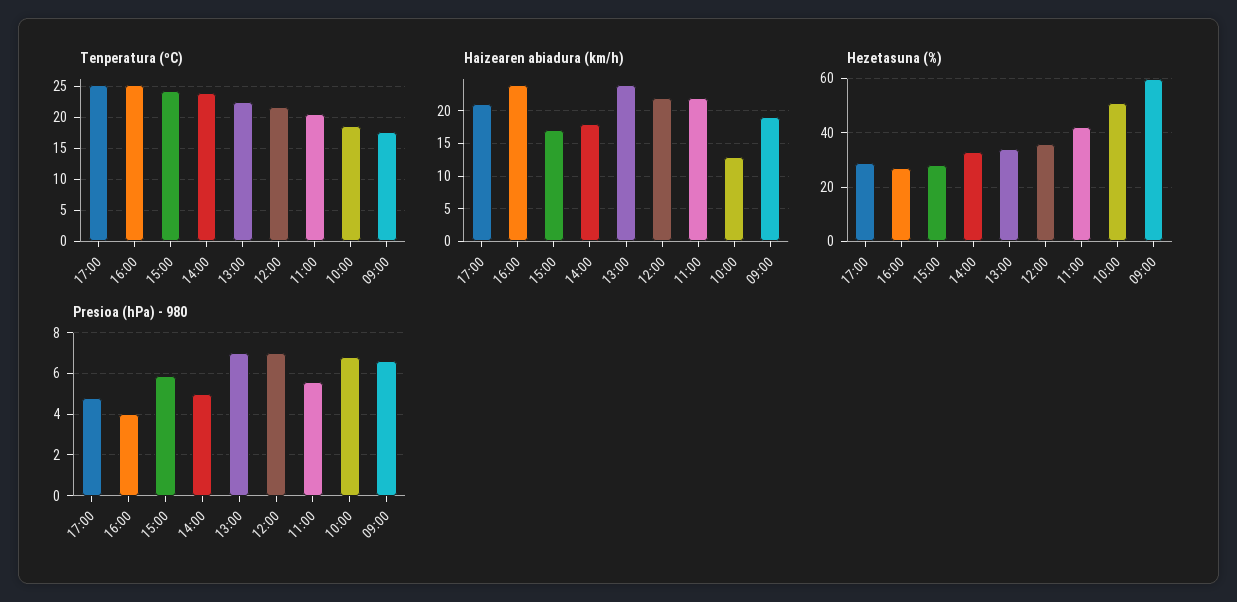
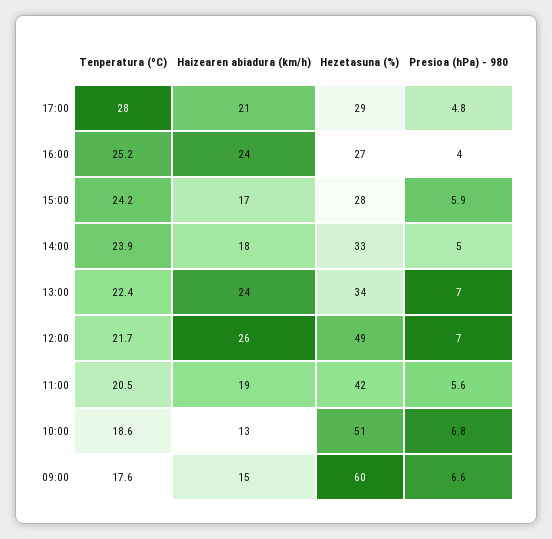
  {
    "Tenperatura (ºC)": {
-     "17:00": 25,
+     "17:00": 28,
      "16:00": 25.2,
      "15:00": 24.2,
      "14:00": 23.9,
      "13:00": 22.4,
      "12:00": 21.7,
      "11:00": 20.5,
      "10:00": 18.6,
      "09:00": 17.6
    },
    "Haizearen abiadura (km/h)": {
      "17:00": 21,
      "16:00": 24,
      "15:00": 17,
      "14:00": 18,
      "13:00": 24,
-     "12:00": 22,
+     "12:00": 26,
-     "11:00": 22,
+     "11:00": 19,
      "10:00": 13,
-     "09:00": 19
+     "09:00": 15
    },
    "Hezetasuna (%)": {
      "17:00": 29,
      "16:00": 27,
      "15:00": 28,
      "14:00": 33,
      "13:00": 34,
-     "12:00": 35,
+     "12:00": 49,
      "11:00": 42,
      "10:00": 51,
      "09:00": 60
    },
    "Presioa (hPa) - 980": {
      "17:00": 4.8,
      "16:00": 4,
      "15:00": 5.9,
      "14:00": 5,
      "13:00": 7,
      "12:00": 7,
      "11:00": 5.6,
      "10:00": 6.8,
      "09:00": 6.6
    }
  }

